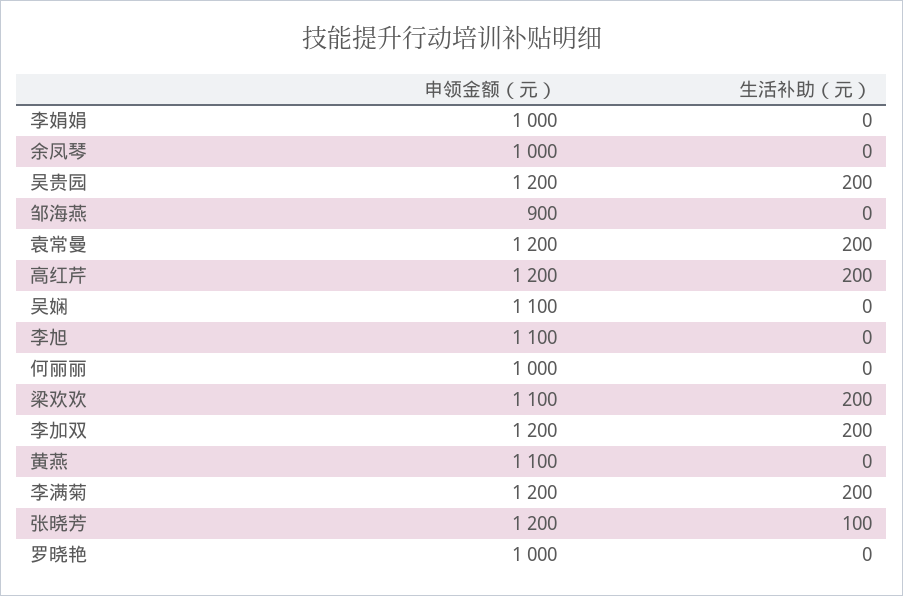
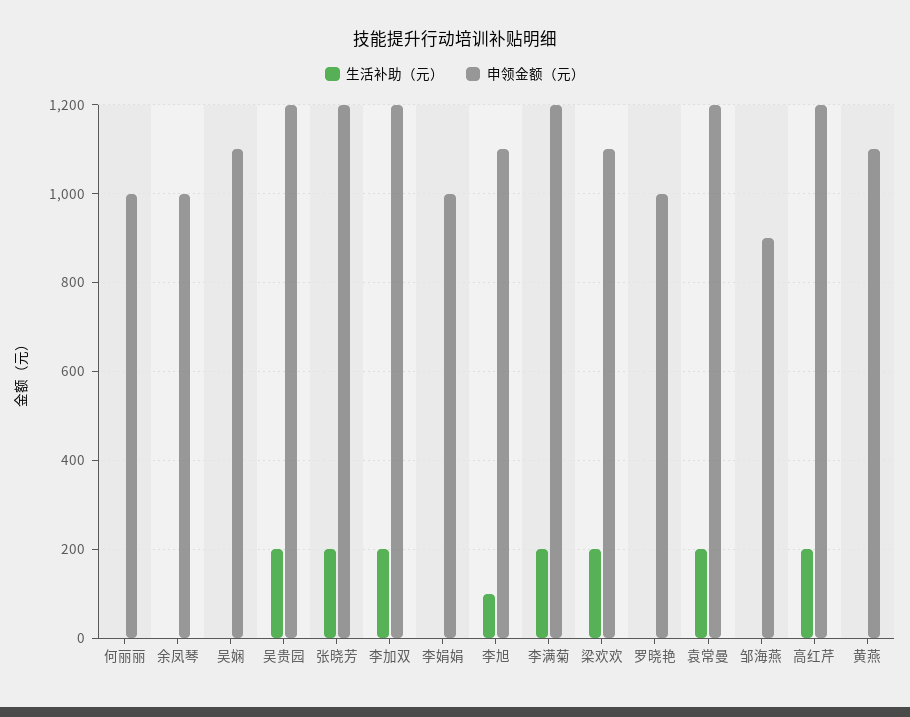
  {
    "申领金额（元）": {
      "李娟娟": 1000,
      "余凤琴": 1000,
      "吴贵园": 1200,
      "邹海燕": 900,
      "袁常曼": 1200,
      "高红芹": 1200,
      "吴娴": 1100,
      "李旭": 1100,
      "何丽丽": 1000,
      "梁欢欢": 1100,
      "李加双": 1200,
      "黄燕": 1100,
      "李满菊": 1200,
      "张晓芳": 1200,
      "罗晓艳": 1000
    },
    "生活补助（元）": {
      "李娟娟": 0,
      "余凤琴": 0,
      "吴贵园": 200,
      "邹海燕": 0,
      "袁常曼": 200,
      "高红芹": 200,
      "吴娴": 0,
-     "李旭": 0,
+     "李旭": 100,
      "何丽丽": 0,
      "梁欢欢": 200,
      "李加双": 200,
      "黄燕": 0,
      "李满菊": 200,
-     "张晓芳": 100,
+     "张晓芳": 200,
      "罗晓艳": 0
    }
  }

